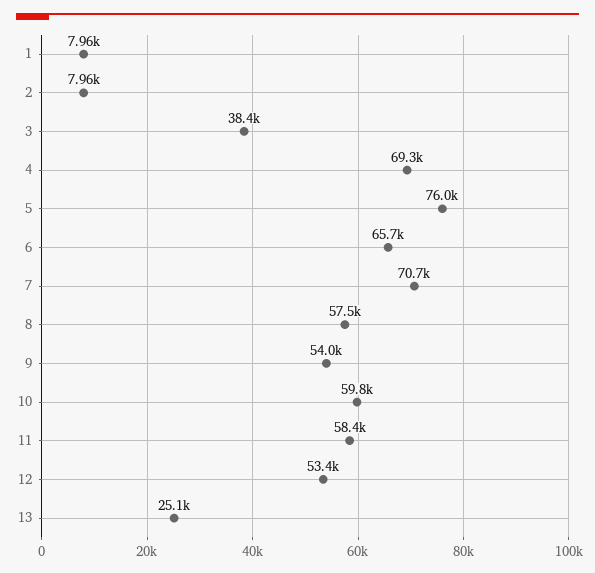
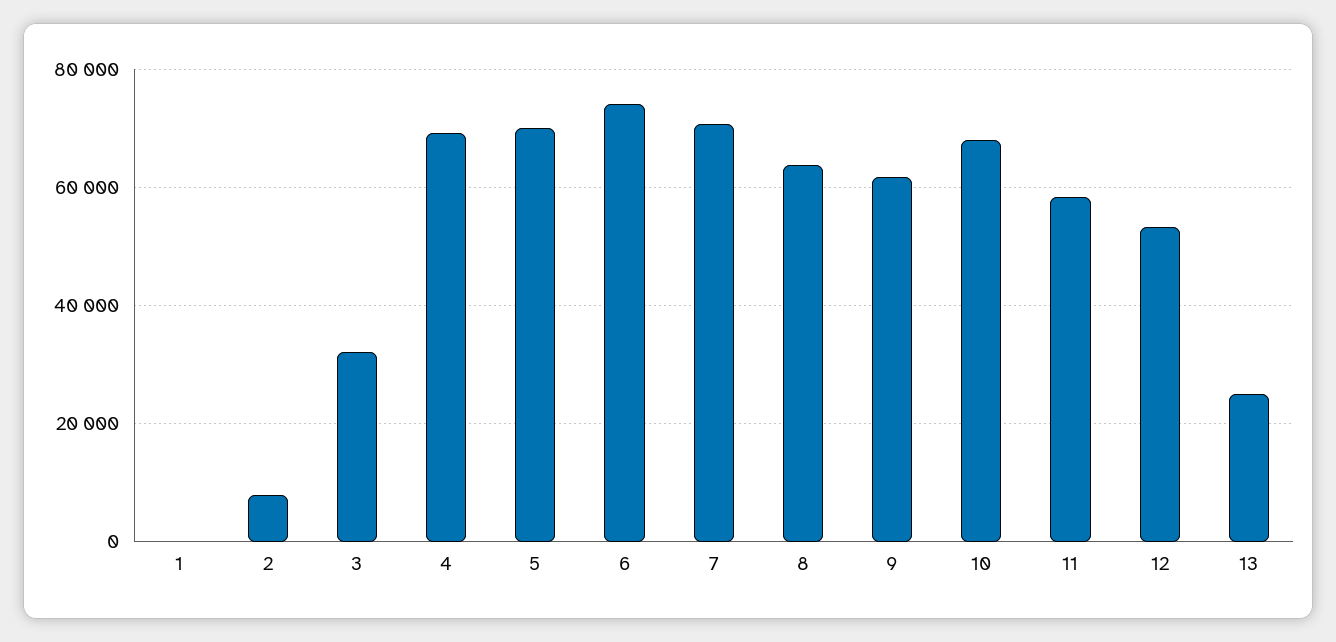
  {
-   "1": 7960,
+   "1": 0,
    "2": 7960,
-   "3": 38400,
+   "3": 32000,
    "4": 69300,
-   "5": 76000,
+   "5": 70000,
-   "6": 65700,
+   "6": 74000,
    "7": 70700,
-   "8": 57500,
+   "8": 64000,
-   "9": 54000,
+   "9": 62000,
-   "10": 59800,
+   "10": 68000,
    "11": 58400,
    "12": 53400,
    "13": 25100
  }

